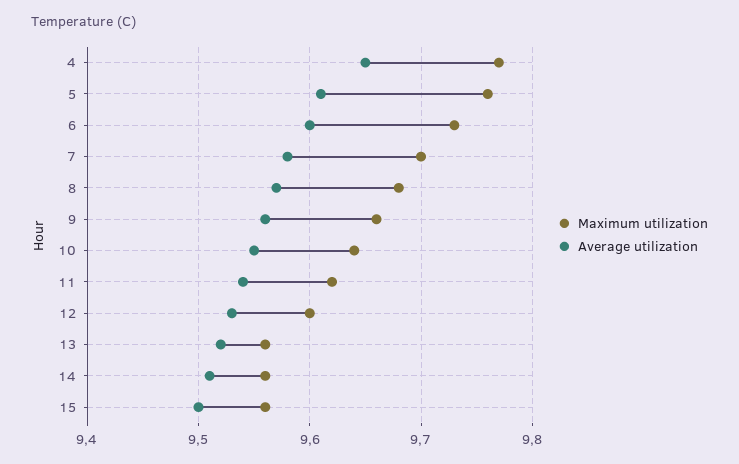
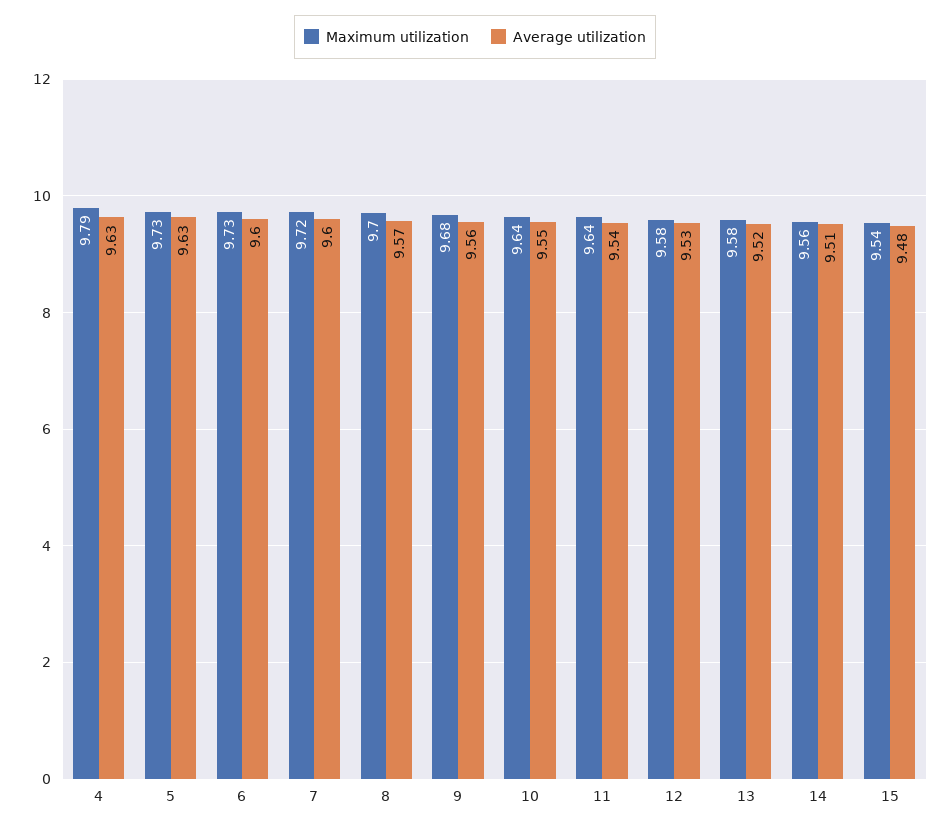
  {
    "Maximum utilization": {
-     "4": 9.77,
+     "4": 9.79,
-     "5": 9.76,
+     "5": 9.73,
      "6": 9.73,
-     "7": 9.7,
+     "7": 9.72,
-     "8": 9.68,
+     "8": 9.7,
-     "9": 9.66,
+     "9": 9.68,
      "10": 9.64,
-     "11": 9.62,
+     "11": 9.64,
-     "12": 9.6,
+     "12": 9.58,
-     "13": 9.56,
+     "13": 9.58,
      "14": 9.56,
-     "15": 9.56
+     "15": 9.54
    },
    "Average utilization": {
-     "4": 9.65,
+     "4": 9.63,
-     "5": 9.61,
+     "5": 9.63,
      "6": 9.6,
-     "7": 9.58,
+     "7": 9.6,
      "8": 9.57,
      "9": 9.56,
      "10": 9.55,
      "11": 9.54,
      "12": 9.53,
      "13": 9.52,
      "14": 9.51,
-     "15": 9.5
+     "15": 9.48
    }
  }

